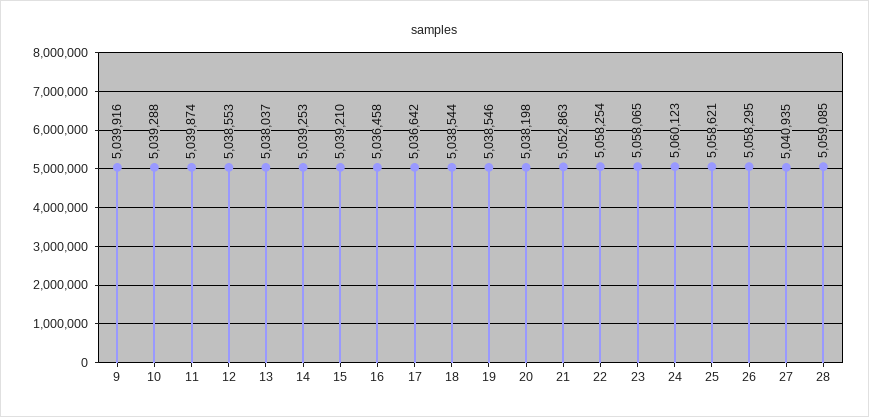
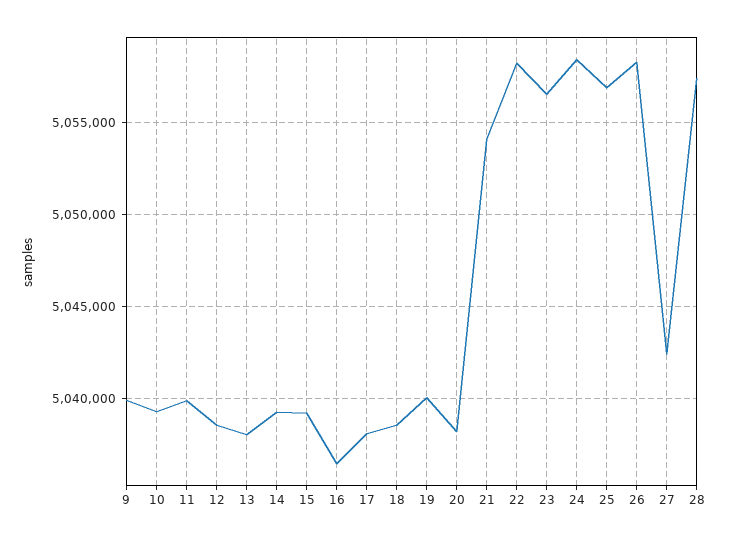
  {
    "9": 5039916,
    "10": 5039288,
    "11": 5039874,
    "12": 5038553,
    "13": 5038037,
    "14": 5039253,
    "15": 5039210,
    "16": 5036458,
-   "17": 5036642,
+   "17": 5038000,
    "18": 5038544,
-   "19": 5038546,
+   "19": 5040000,
    "20": 5038198,
-   "21": 5052863,
+   "21": 5054000,
    "22": 5058254,
-   "23": 5058065,
+   "23": 5056500,
-   "24": 5060123,
+   "24": 5058500,
-   "25": 5058621,
+   "25": 5057000,
    "26": 5058295,
-   "27": 5040935,
+   "27": 5042500,
-   "28": 5059085
+   "28": 5057500
  }

